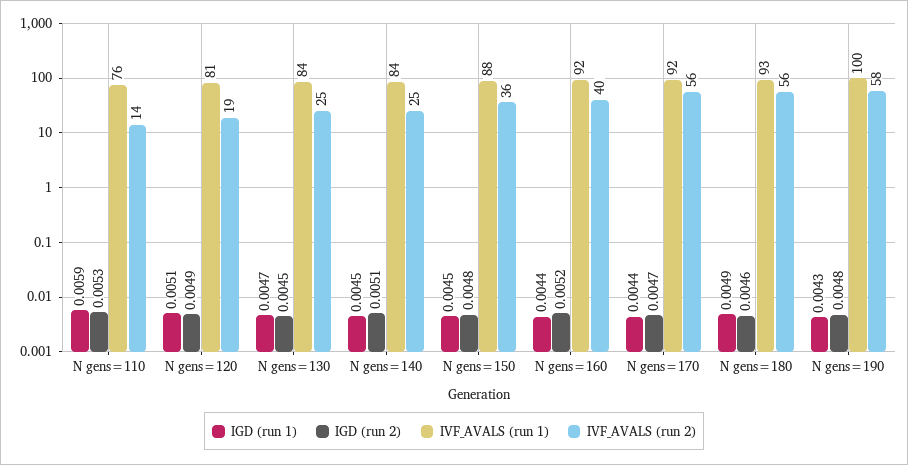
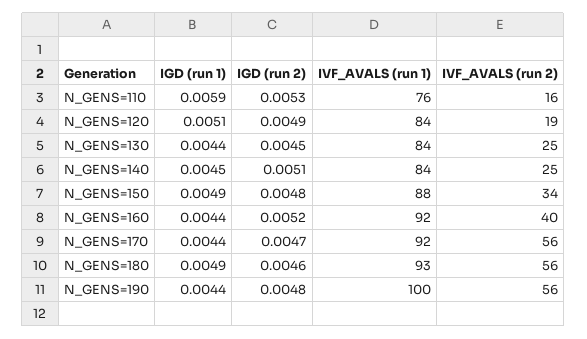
  {
    "IGD (run 1)": {
      "N gens=110": 0.0059,
      "N gens=120": 0.0051,
-     "N gens=130": 0.0047,
+     "N gens=130": 0.0044,
      "N gens=140": 0.0045,
-     "N gens=150": 0.0045,
+     "N gens=150": 0.0049,
      "N gens=160": 0.0044,
      "N gens=170": 0.0044,
      "N gens=180": 0.0049,
-     "N gens=190": 0.0043
+     "N gens=190": 0.0044
    },
    "IGD (run 2)": {
      "N gens=110": 0.0053,
      "N gens=120": 0.0049,
      "N gens=130": 0.0045,
      "N gens=140": 0.0051,
      "N gens=150": 0.0048,
      "N gens=160": 0.0052,
      "N gens=170": 0.0047,
      "N gens=180": 0.0046,
      "N gens=190": 0.0048
    },
    "IVF_AVALS (run 1)": {
      "N gens=110": 76,
-     "N gens=120": 81,
+     "N gens=120": 84,
      "N gens=130": 84,
      "N gens=140": 84,
      "N gens=150": 88,
      "N gens=160": 92,
      "N gens=170": 92,
      "N gens=180": 93,
      "N gens=190": 100
    },
    "IVF_AVALS (run 2)": {
-     "N gens=110": 14,
+     "N gens=110": 16,
      "N gens=120": 19,
      "N gens=130": 25,
      "N gens=140": 25,
-     "N gens=150": 36,
+     "N gens=150": 34,
      "N gens=160": 40,
      "N gens=170": 56,
      "N gens=180": 56,
-     "N gens=190": 58
+     "N gens=190": 56
    }
  }

